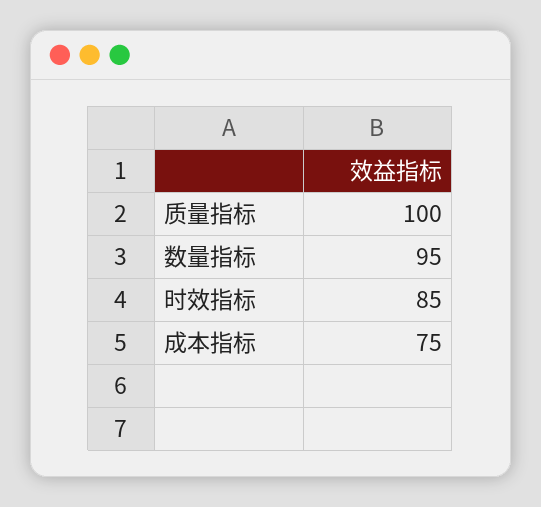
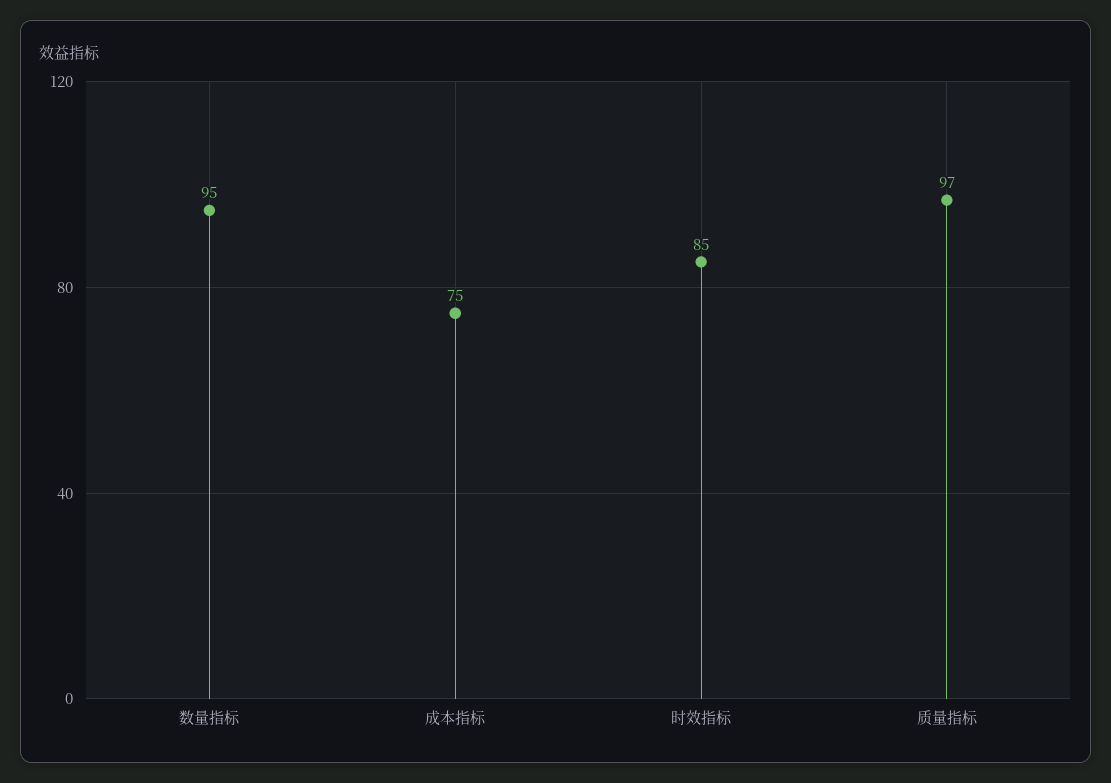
  {
-   "质量指标": 100,
+   "质量指标": 97,
    "数量指标": 95,
    "时效指标": 85,
    "成本指标": 75
  }

